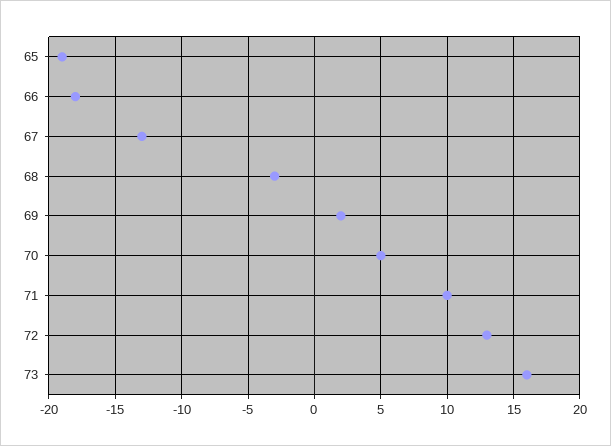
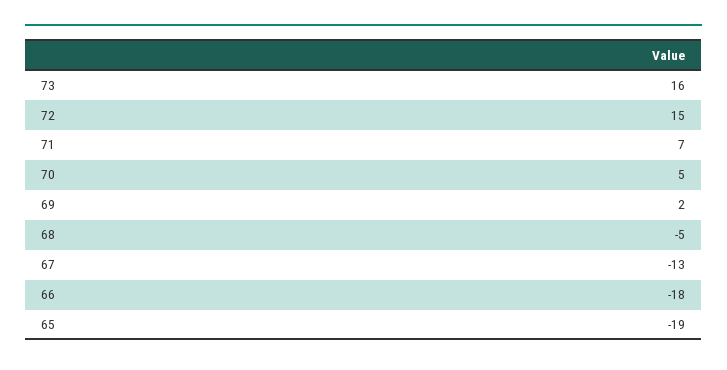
  {
    "65": -19,
    "66": -18,
    "67": -13,
-   "68": -3,
+   "68": -5,
    "69": 2,
    "70": 5,
-   "71": 10,
+   "71": 7,
-   "72": 13,
+   "72": 15,
    "73": 16
  }

